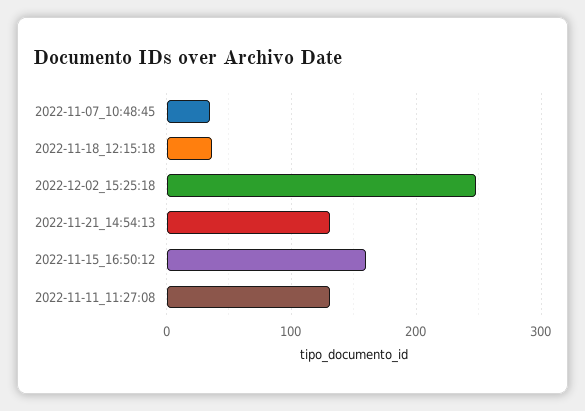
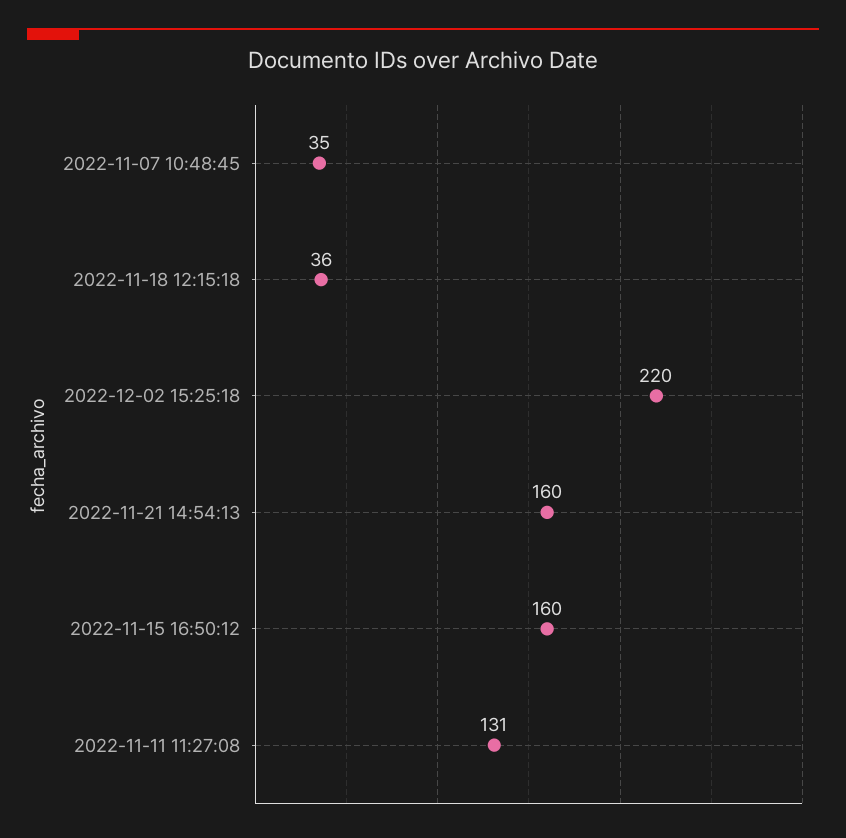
  {
    "2022-11-07_10:48:45": 35,
    "2022-11-18_12:15:18": 36,
-   "2022-12-02_15:25:18": 250,
+   "2022-12-02_15:25:18": 220,
-   "2022-11-21_14:54:13": 130,
+   "2022-11-21_14:54:13": 160,
    "2022-11-15_16:50:12": 160,
    "2022-11-11_11:27:08": 131
  }

